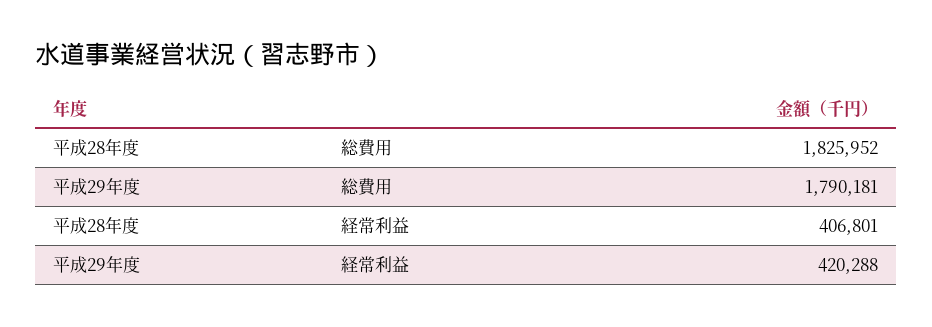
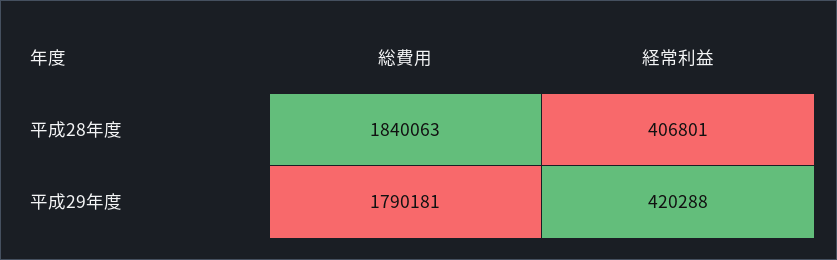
  {
    "平成28年度": {
-     "総費用": 1825952,
+     "総費用": 1840063,
      "経常利益": 406801
    },
    "平成29年度": {
      "総費用": 1790181,
      "経常利益": 420288
    }
  }

